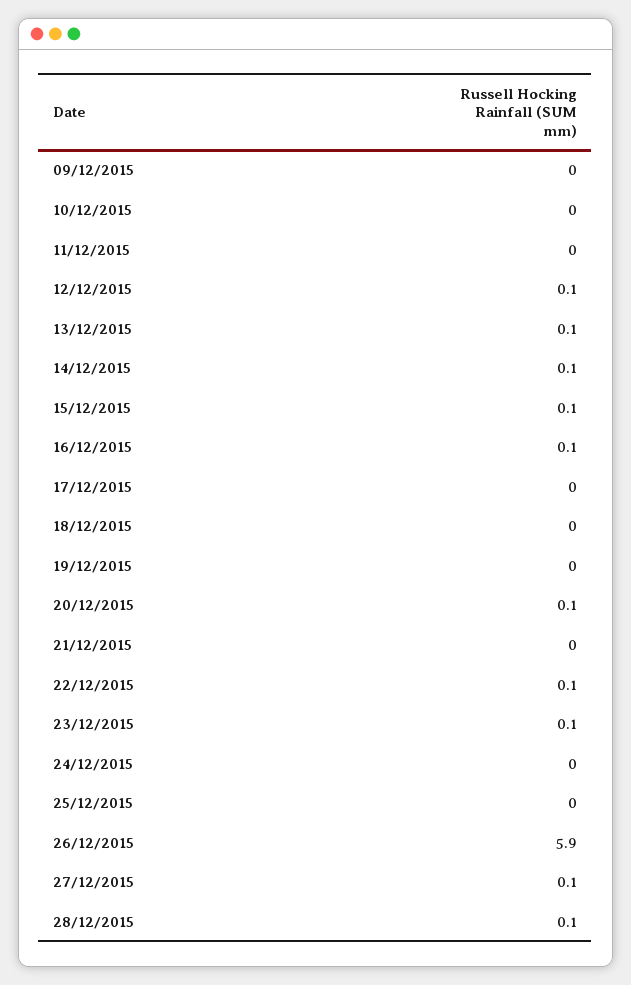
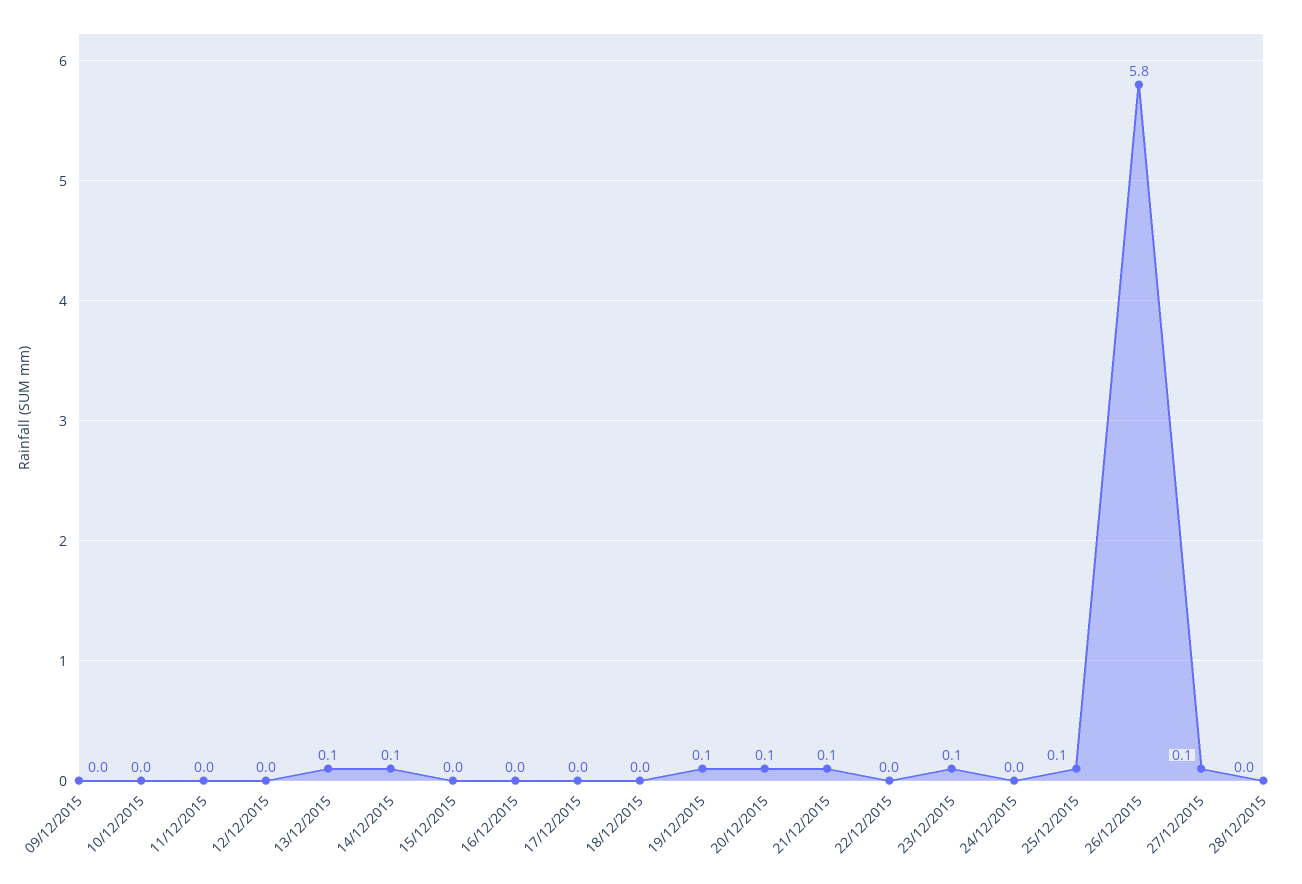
  {
    "09/12/2015": 0,
    "10/12/2015": 0,
    "11/12/2015": 0,
-   "12/12/2015": 0.1,
+   "12/12/2015": 0,
    "13/12/2015": 0.1,
    "14/12/2015": 0.1,
-   "15/12/2015": 0.1,
+   "15/12/2015": 0,
-   "16/12/2015": 0.1,
+   "16/12/2015": 0,
    "17/12/2015": 0,
    "18/12/2015": 0,
-   "19/12/2015": 0,
+   "19/12/2015": 0.1,
    "20/12/2015": 0.1,
-   "21/12/2015": 0,
+   "21/12/2015": 0.1,
-   "22/12/2015": 0.1,
+   "22/12/2015": 0,
    "23/12/2015": 0.1,
    "24/12/2015": 0,
-   "25/12/2015": 0,
+   "25/12/2015": 0.1,
-   "26/12/2015": 5.9,
+   "26/12/2015": 5.8,
    "27/12/2015": 0.1,
-   "28/12/2015": 0.1
+   "28/12/2015": 0
  }

